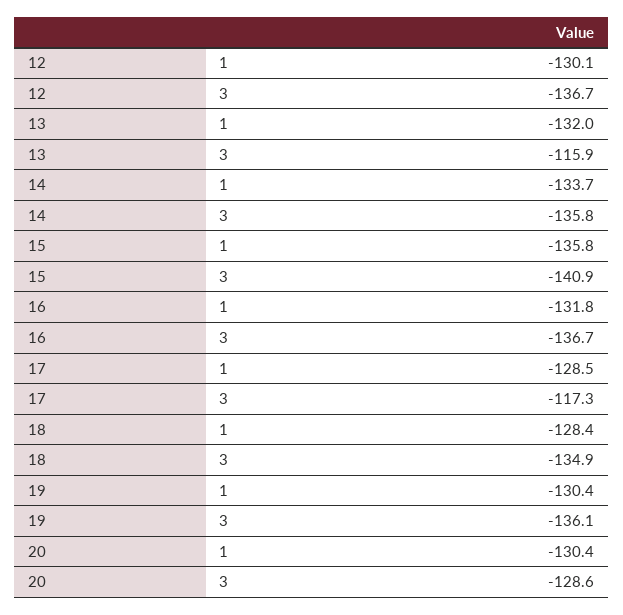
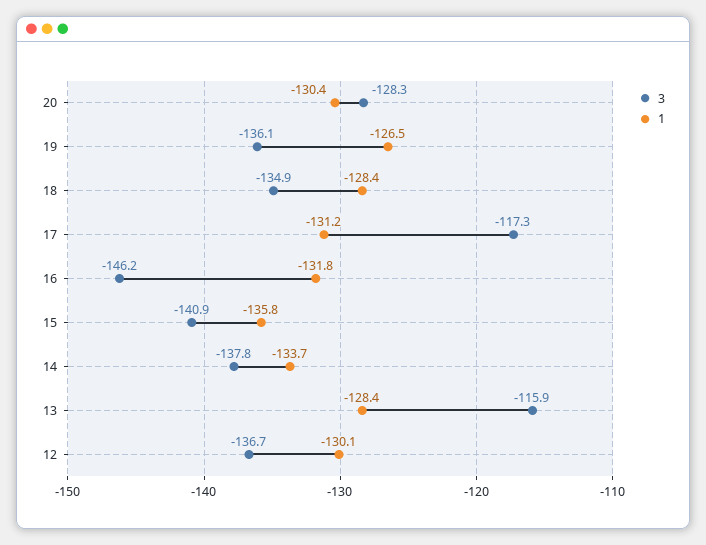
  {
    "1": {
      "12": -130.1,
-     "13": -132,
+     "13": -128.4,
      "14": -133.7,
      "15": -135.8,
      "16": -131.8,
-     "17": -128.5,
+     "17": -131.2,
      "18": -128.4,
-     "19": -130.4,
+     "19": -126.5,
      "20": -130.4
    },
    "3": {
      "12": -136.7,
      "13": -115.9,
-     "14": -135.8,
+     "14": -137.8,
      "15": -140.9,
-     "16": -136.7,
+     "16": -146.2,
      "17": -117.3,
      "18": -134.9,
      "19": -136.1,
-     "20": -128.6
+     "20": -128.3
    }
  }

